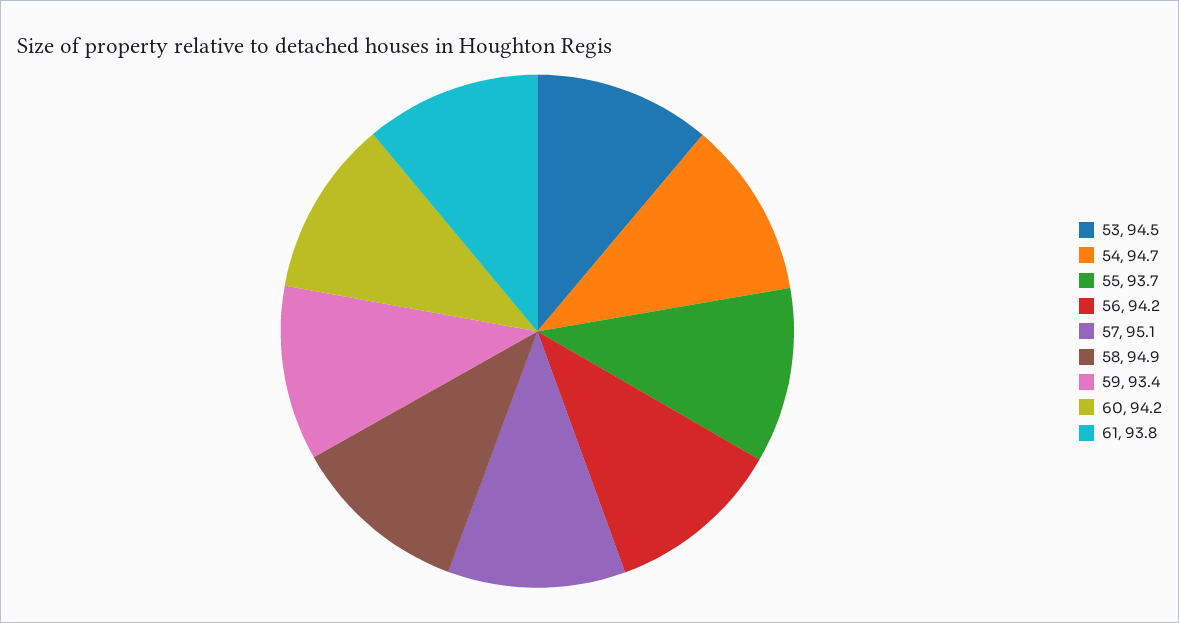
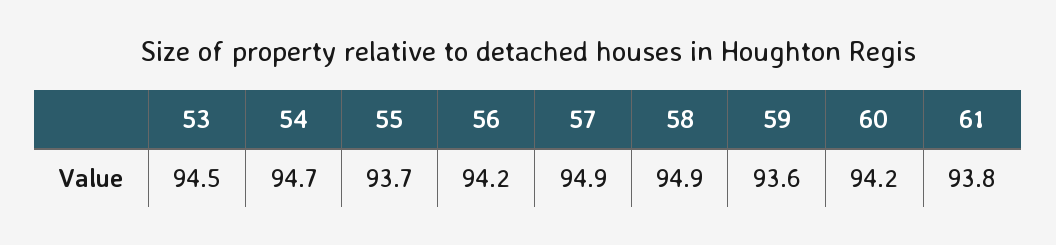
  {
    "53": 94.5,
    "54": 94.7,
    "55": 93.7,
    "56": 94.2,
-   "57": 95.1,
+   "57": 94.9,
    "58": 94.9,
-   "59": 93.4,
+   "59": 93.6,
    "60": 94.2,
    "61": 93.8
  }

